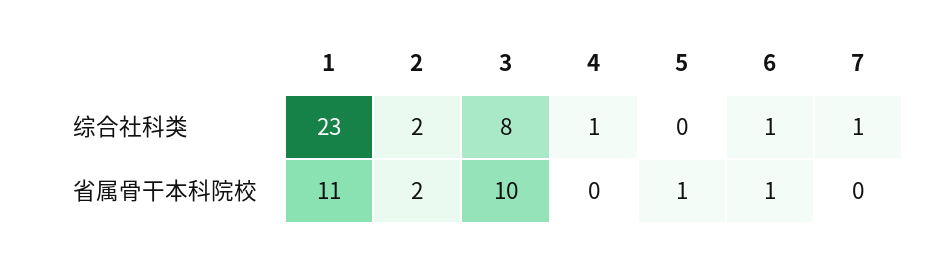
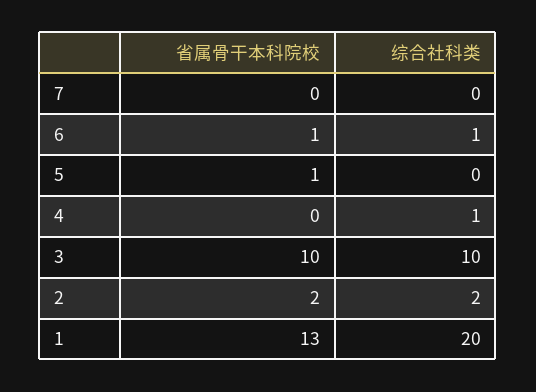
  {
    "1": {
-     "综合社科类": 23,
+     "综合社科类": 20,
-     "省属骨干本科院校": 11
+     "省属骨干本科院校": 13
    },
    "2": {
      "综合社科类": 2,
      "省属骨干本科院校": 2
    },
    "3": {
-     "综合社科类": 8,
+     "综合社科类": 10,
      "省属骨干本科院校": 10
    },
    "4": {
      "综合社科类": 1,
      "省属骨干本科院校": 0
    },
    "5": {
      "综合社科类": 0,
      "省属骨干本科院校": 1
    },
    "6": {
      "综合社科类": 1,
      "省属骨干本科院校": 1
    },
    "7": {
-     "综合社科类": 1,
+     "综合社科类": 0,
      "省属骨干本科院校": 0
    }
  }

